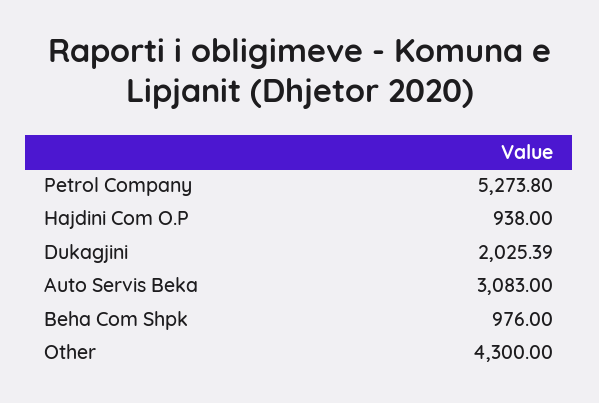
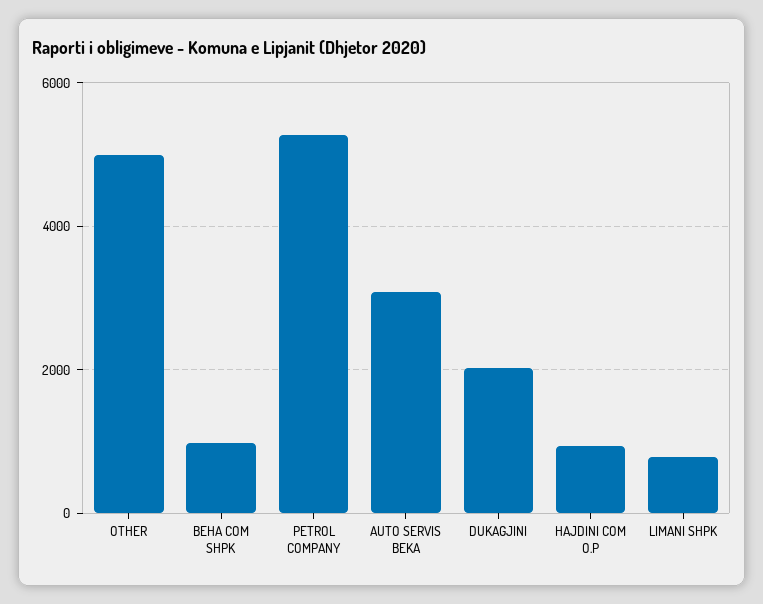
  {
    "Petrol Company": 5273.8,
    "Hajdini Com O.P": 938,
    "Dukagjini": 2025.39,
    "Auto Servis Beka": 3083,
    "Beha Com Shpk": 976,
-   "Other": 4300
+   "Other": 5000,
+   "LIMANI SHPK": 800
  }

